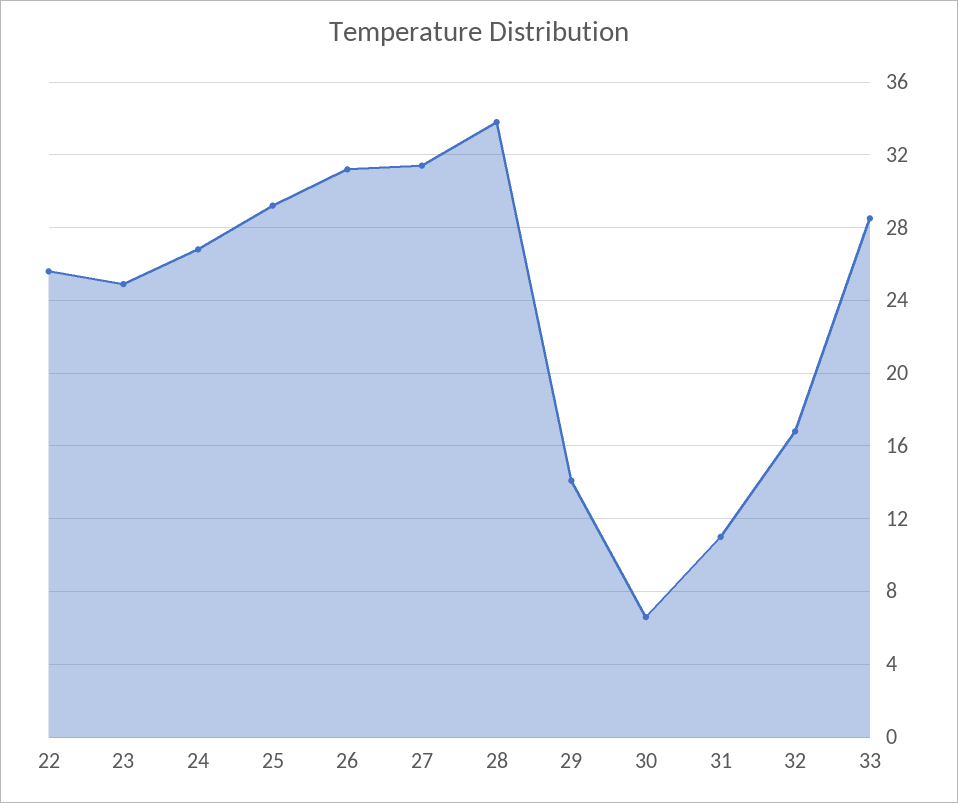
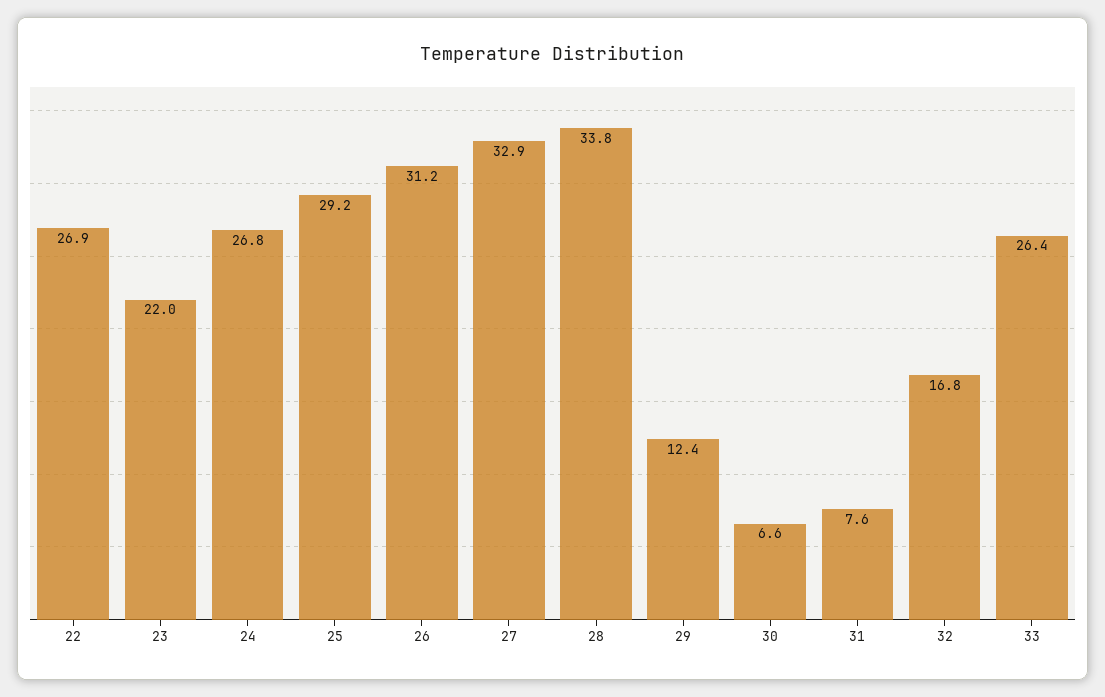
  {
-   "22": 25.5,
+   "22": 26.9,
-   "23": 25,
+   "23": 22,
    "24": 26.8,
    "25": 29.2,
    "26": 31.2,
-   "27": 31.5,
+   "27": 32.9,
    "28": 33.8,
-   "29": 14,
+   "29": 12.4,
    "30": 6.6,
-   "31": 11,
+   "31": 7.6,
    "32": 16.8,
-   "33": 28.5
+   "33": 26.4
  }

